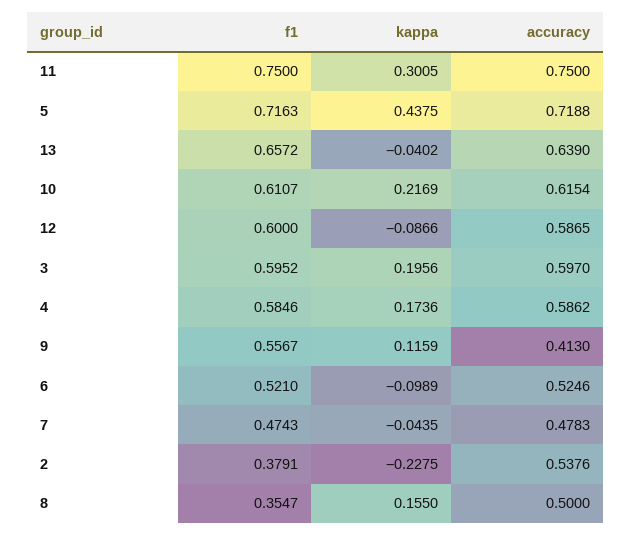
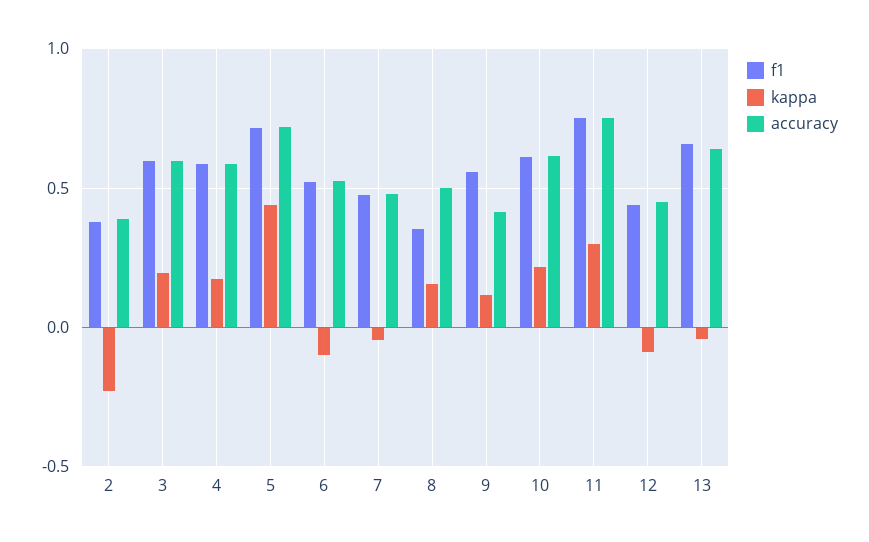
  {
    "f1": {
      "11": 0.75,
      "5": 0.7163,
      "13": 0.6572,
      "10": 0.6107,
-     "12": 0.6,
+     "12": 0.45,
      "3": 0.5952,
      "4": 0.5846,
      "9": 0.5567,
      "6": 0.521,
      "7": 0.4743,
      "2": 0.3791,
      "8": 0.3547
    },
    "kappa": {
      "11": 0.3005,
      "5": 0.4375,
      "13": -0.0402,
      "10": 0.2169,
      "12": -0.0866,
      "3": 0.1956,
      "4": 0.1736,
      "9": 0.1159,
      "6": -0.0989,
      "7": -0.0435,
      "2": -0.2275,
      "8": 0.155
    },
    "accuracy": {
      "11": 0.75,
      "5": 0.7188,
      "13": 0.639,
      "10": 0.6154,
-     "12": 0.5865,
+     "12": 0.45,
      "3": 0.597,
      "4": 0.5862,
      "9": 0.413,
      "6": 0.5246,
      "7": 0.4783,
-     "2": 0.5376,
+     "2": 0.4,
      "8": 0.5
    }
  }

